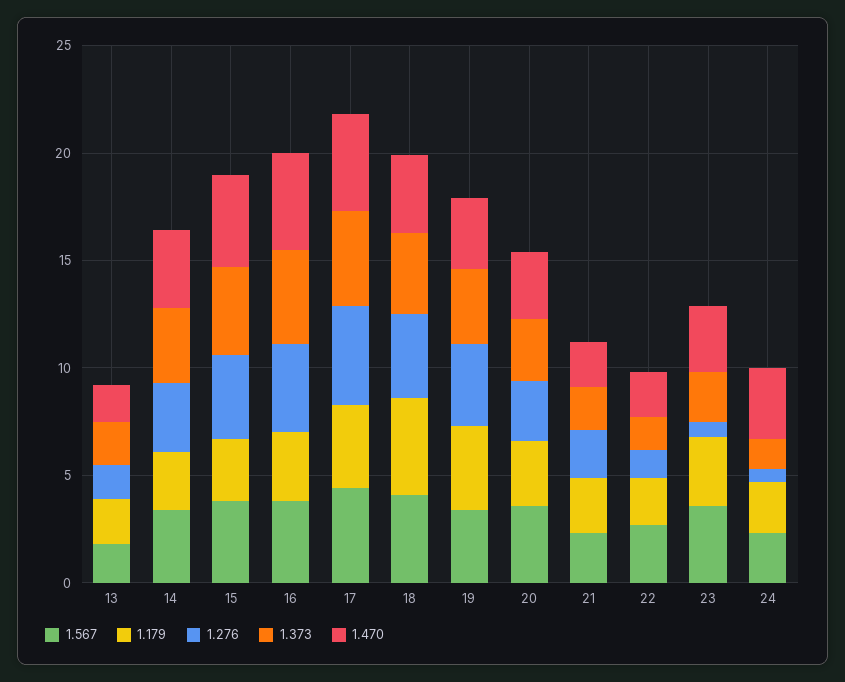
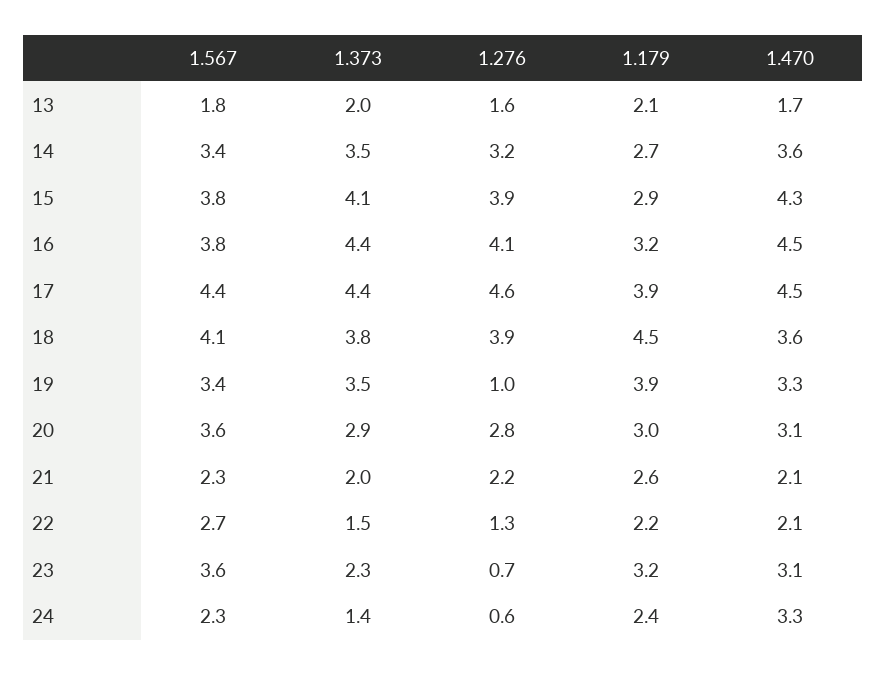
  {
    "1.567": {
      "13": 1.8,
      "14": 3.4,
      "15": 3.8,
      "16": 3.8,
      "17": 4.4,
      "18": 4.1,
      "19": 3.4,
      "20": 3.6,
      "21": 2.3,
      "22": 2.7,
      "23": 3.6,
      "24": 2.3
    },
    "1.179": {
      "13": 2.1,
      "14": 2.7,
      "15": 2.9,
      "16": 3.2,
      "17": 3.9,
      "18": 4.5,
      "19": 3.9,
      "20": 3,
      "21": 2.6,
      "22": 2.2,
      "23": 3.2,
      "24": 2.4
    },
    "1.276": {
      "13": 1.6,
      "14": 3.2,
      "15": 3.9,
      "16": 4.1,
      "17": 4.6,
      "18": 3.9,
-     "19": 4,
+     "19": 1,
      "20": 2.8,
      "21": 2.2,
      "22": 1.3,
      "23": 0.7,
      "24": 0.6
    },
    "1.373": {
      "13": 2,
      "14": 3.5,
      "15": 4.1,
      "16": 4.4,
      "17": 4.4,
      "18": 3.8,
      "19": 3.5,
      "20": 2.9,
      "21": 2,
      "22": 1.5,
      "23": 2.3,
      "24": 1.4
    },
    "1.470": {
      "13": 1.7,
      "14": 3.6,
      "15": 4.3,
      "16": 4.5,
      "17": 4.5,
      "18": 3.6,
      "19": 3.3,
      "20": 3.1,
      "21": 2.1,
      "22": 2.1,
      "23": 3.1,
      "24": 3.3
    }
  }

